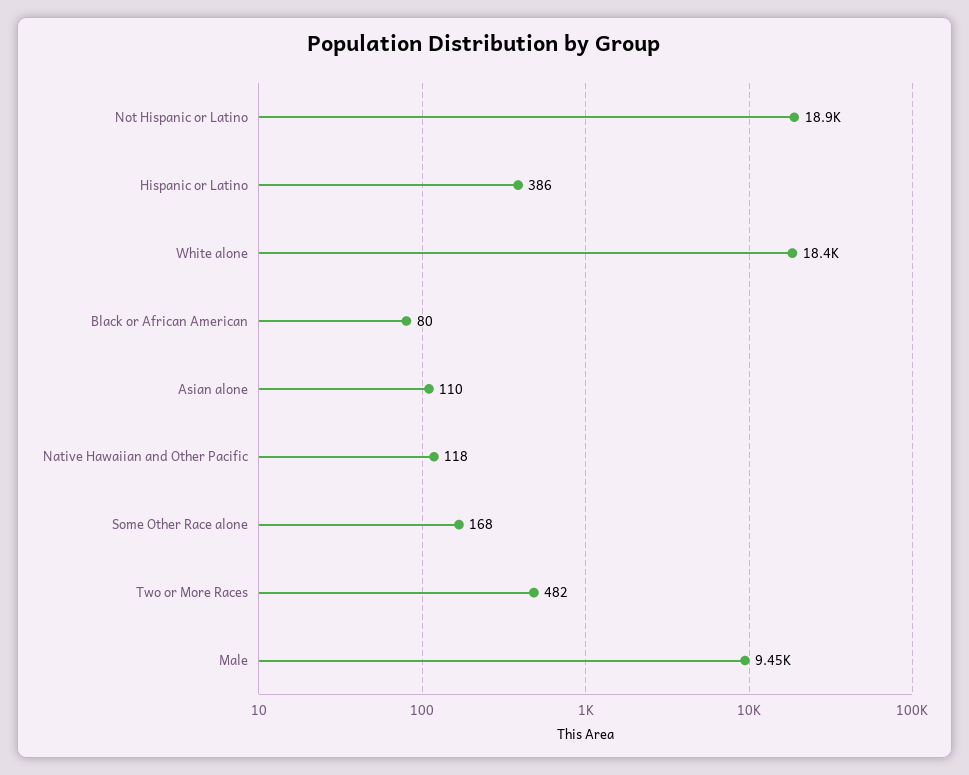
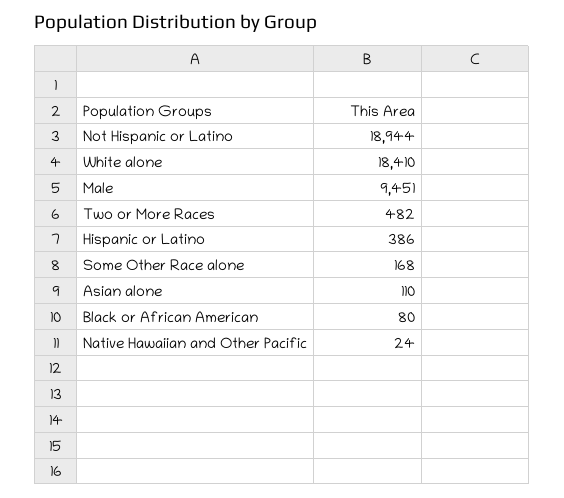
  {
    "Not Hispanic or Latino": 18944,
    "Hispanic or Latino": 386,
    "White alone": 18410,
    "Black or African American": 80,
    "Asian alone": 110,
-   "Native Hawaiian and Other Pacific": 118,
+   "Native Hawaiian and Other Pacific": 24,
    "Some Other Race alone": 168,
    "Two or More Races": 482,
    "Male": 9451
  }

